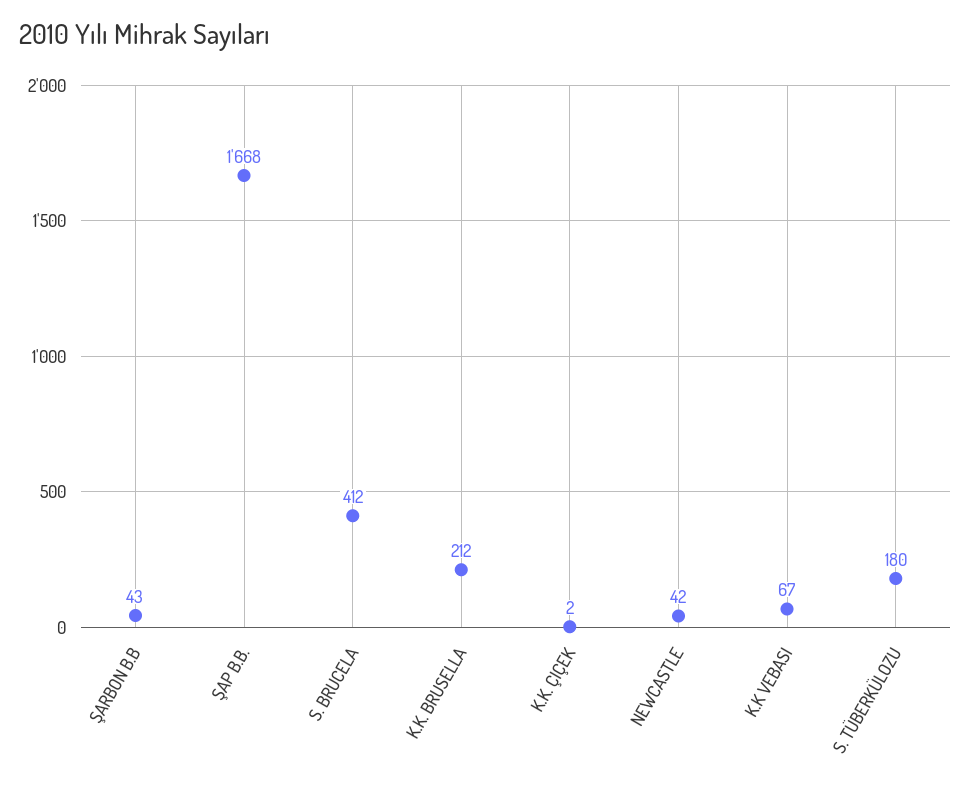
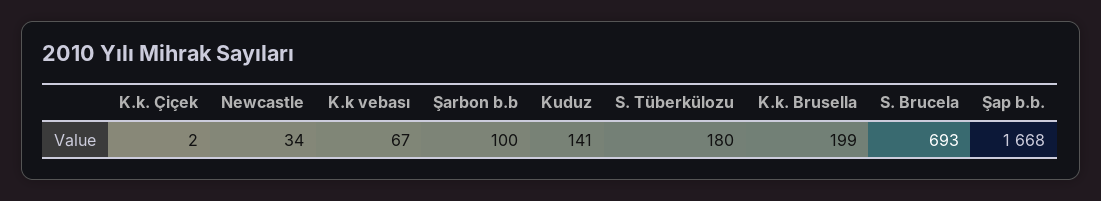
  {
-   "ŞARBON B.B": 43,
+   "ŞARBON B.B": 100,
    "ŞAP B.B.": 1668,
-   "S. BRUCELA": 412,
+   "S. BRUCELA": 693,
-   "K.K. BRUSELLA": 212,
+   "K.K. BRUSELLA": 199,
    "K.K. ÇIÇEK": 2,
-   "NEWCASTLE": 42,
+   "NEWCASTLE": 34,
    "K.K VEBASI": 67,
-   "S. TÜBERKÜLOZU": 180
+   "S. TÜBERKÜLOZU": 180,
+   "Kuduz": 141
  }

